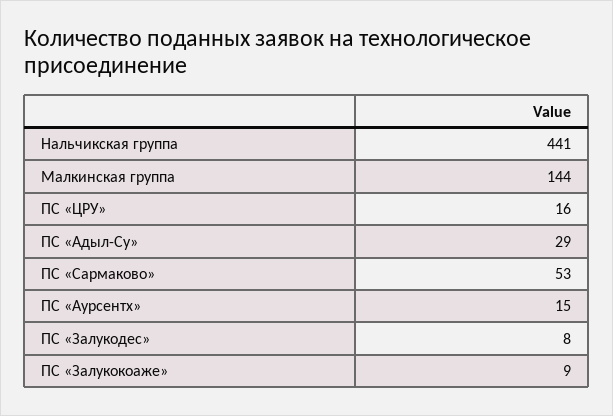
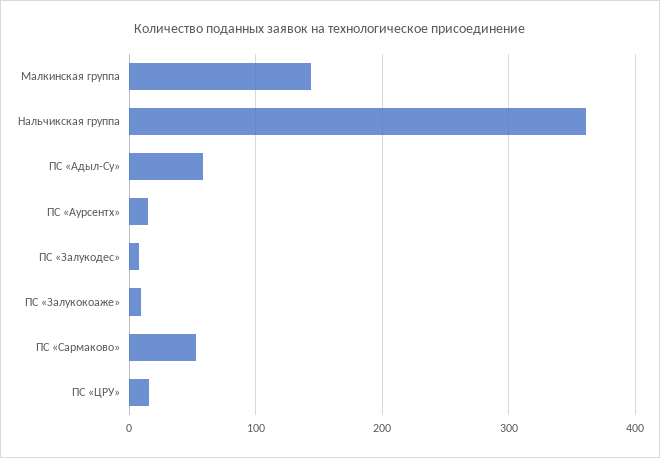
  {
-   "Нальчикская группа": 441,
+   "Нальчикская группа": 360,
    "Малкинская группа": 144,
    "ПС «ЦРУ»": 16,
-   "ПС «Адыл-Су»": 29,
+   "ПС «Адыл-Су»": 60,
    "ПС «Сармаково»": 53,
    "ПС «Аурсентх»": 15,
    "ПС «Залукодес»": 8,
    "ПС «Залукокоаже»": 9
  }

